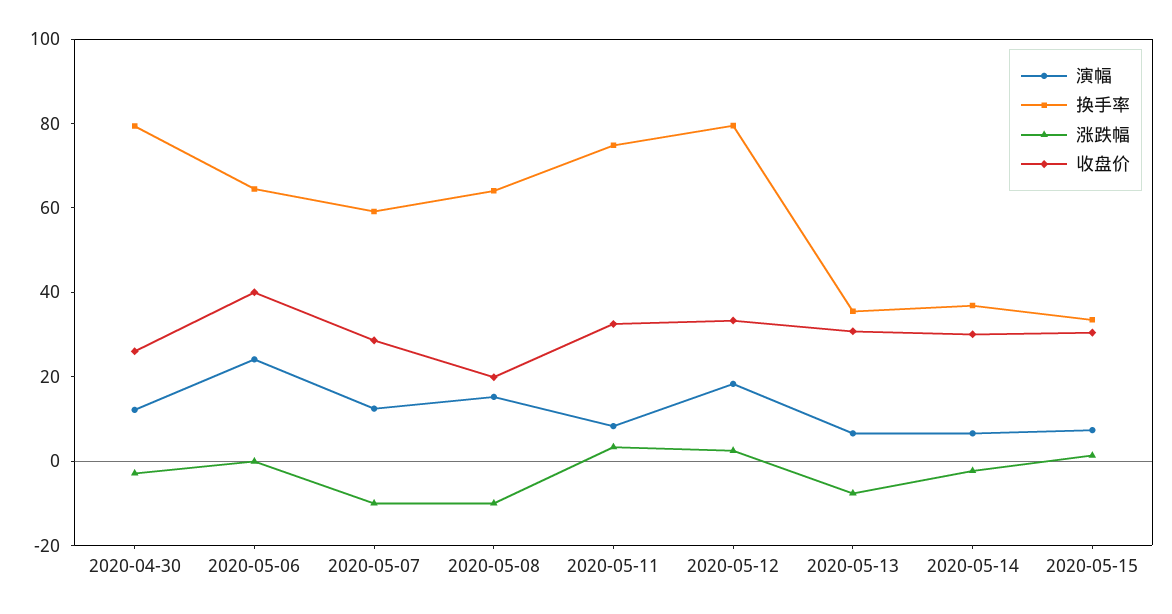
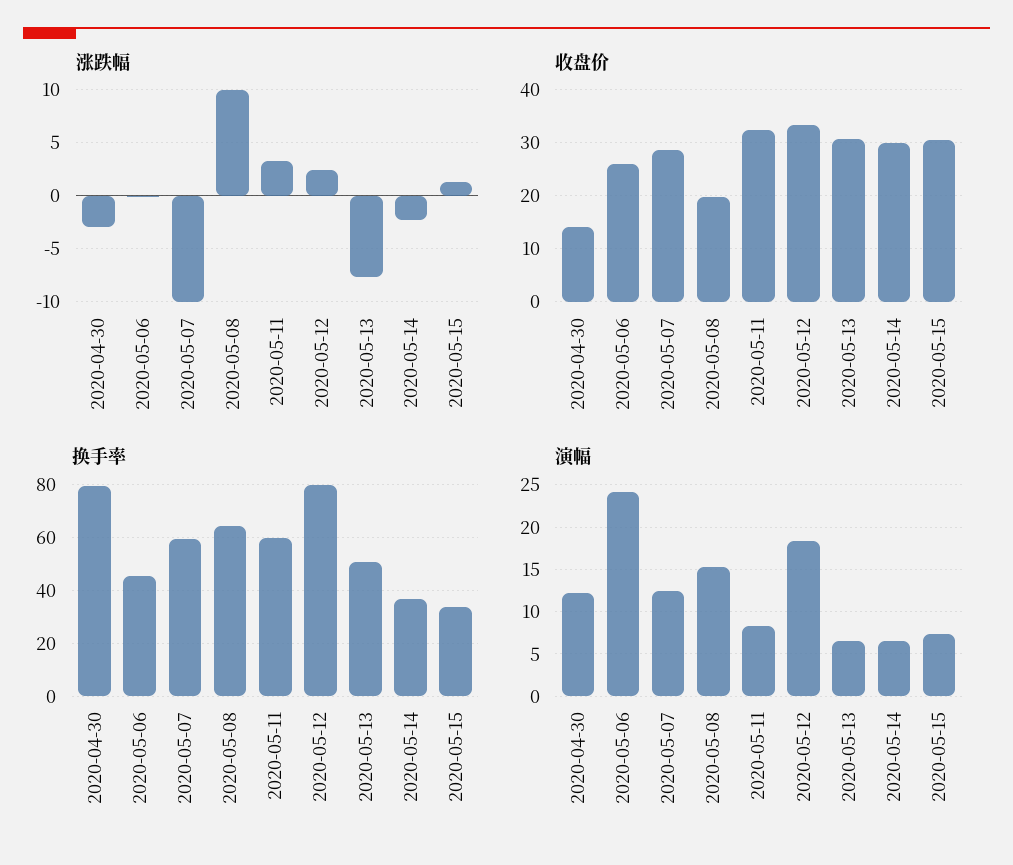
  {
    "演幅": {
      "2020-04-30": 12,
      "2020-05-06": 24,
      "2020-05-07": 12,
      "2020-05-08": 15,
      "2020-05-11": 8,
      "2020-05-12": 18,
      "2020-05-13": 7,
      "2020-05-14": 7,
      "2020-05-15": 7
    },
    "换手率": {
      "2020-04-30": 80,
-     "2020-05-06": 65,
+     "2020-05-06": 45,
      "2020-05-07": 60,
      "2020-05-08": 65,
-     "2020-05-11": 75,
+     "2020-05-11": 60,
      "2020-05-12": 80,
-     "2020-05-13": 35,
+     "2020-05-13": 50,
      "2020-05-14": 37.5,
      "2020-05-15": 32.5
    },
    "涨跌幅": {
      "2020-04-30": -3,
      "2020-05-06": 0,
      "2020-05-07": -10,
-     "2020-05-08": -10,
+     "2020-05-08": 10,
      "2020-05-11": 3,
      "2020-05-12": 2,
      "2020-05-13": -8,
      "2020-05-14": -2,
      "2020-05-15": 1
    },
    "收盘价": {
-     "2020-04-30": 25,
+     "2020-04-30": 14,
-     "2020-05-06": 40,
+     "2020-05-06": 26,
      "2020-05-07": 28,
      "2020-05-08": 20,
      "2020-05-11": 32,
      "2020-05-12": 34,
      "2020-05-13": 30,
      "2020-05-14": 30,
      "2020-05-15": 30
    }
  }

